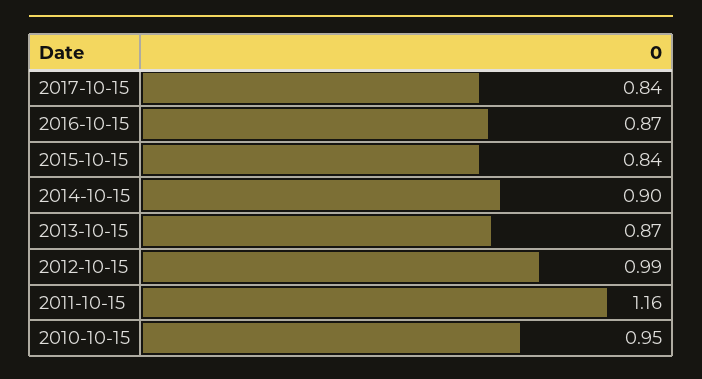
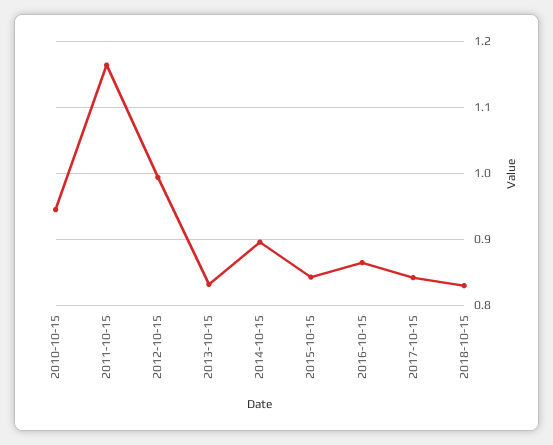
  {
    "2017-10-15": 0.84,
    "2016-10-15": 0.87,
    "2015-10-15": 0.84,
    "2014-10-15": 0.9,
-   "2013-10-15": 0.87,
+   "2013-10-15": 0.83,
    "2012-10-15": 0.99,
    "2011-10-15": 1.16,
-   "2010-10-15": 0.95
+   "2010-10-15": 0.95,
+   "2018-10-15": 0.83
  }

